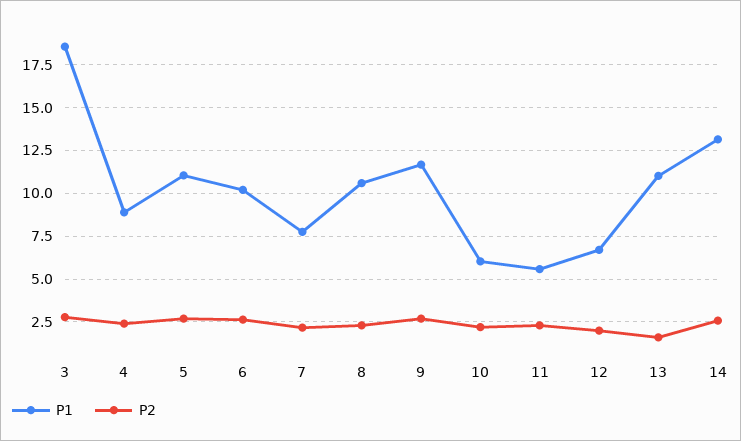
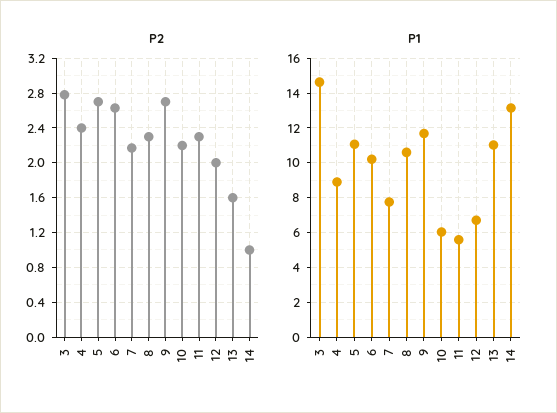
  {
    "P1": {
-     "3": 18.5,
+     "3": 14.5,
      "4": 9,
      "5": 11,
      "6": 10,
      "7": 8,
      "8": 10.5,
      "9": 11.5,
      "10": 6,
      "11": 5.5,
      "12": 6.5,
      "13": 11,
      "14": 13
    },
    "P2": {
      "3": 2.8,
      "4": 2.4,
      "5": 2.7,
      "6": 2.6,
      "7": 2.2,
      "8": 2.3,
      "9": 2.7,
      "10": 2.2,
      "11": 2.3,
      "12": 2,
      "13": 1.6,
-     "14": 2.5
+     "14": 1
    }
  }

